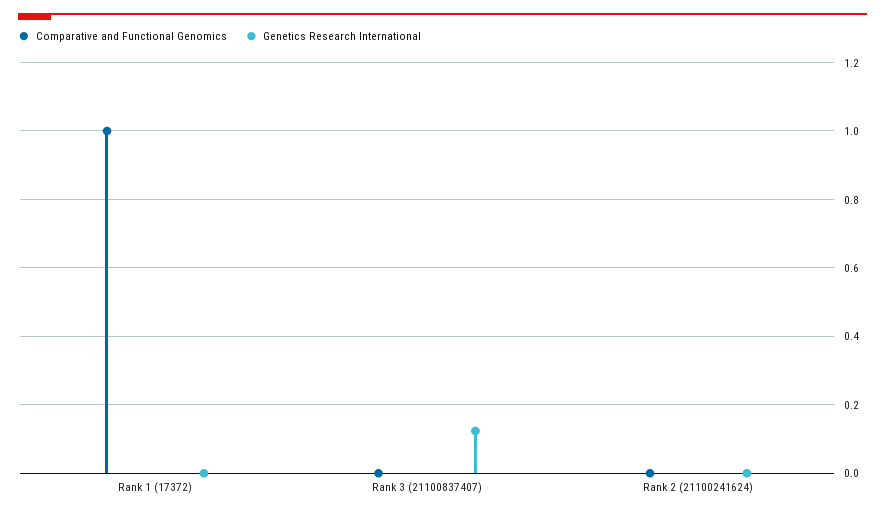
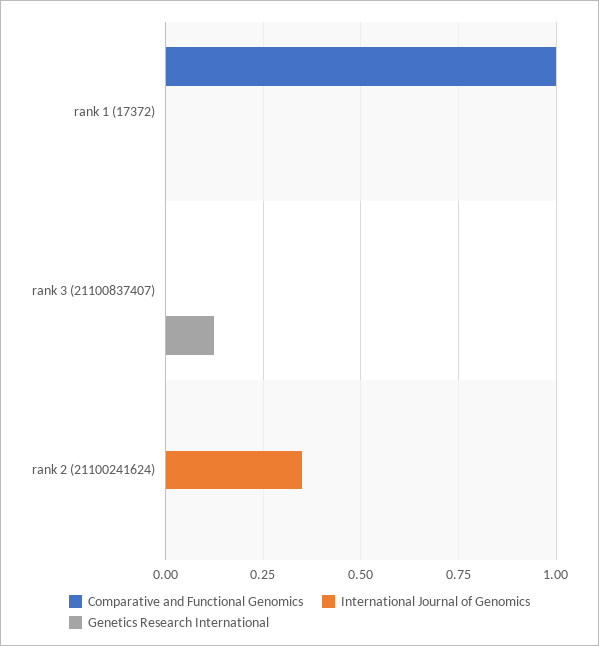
  {
    "Comparative and Functional Genomics": {
      "Rank 1 (17372)": 1,
      "Rank 3 (21100837407)": 0,
      "Rank 2 (21100241624)": 0
    },
    "Genetics Research International": {
      "Rank 1 (17372)": 0,
      "Rank 3 (21100837407)": 0.12,
      "Rank 2 (21100241624)": 0
-   }
+   },
+   "International Journal of Genomics": {
+     "Rank 1 (17372)": 0,
+     "Rank 3 (21100837407)": 0,
+     "Rank 2 (21100241624)": 0.35
+   }
  }

